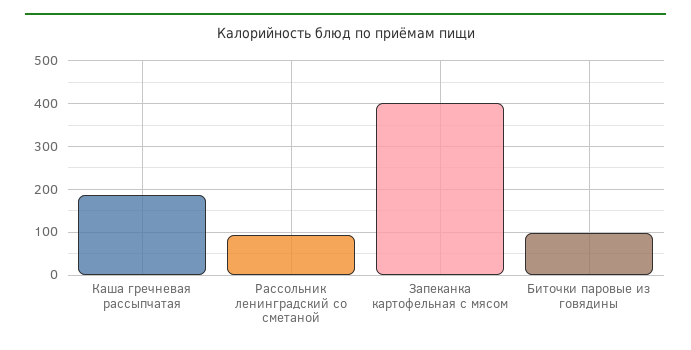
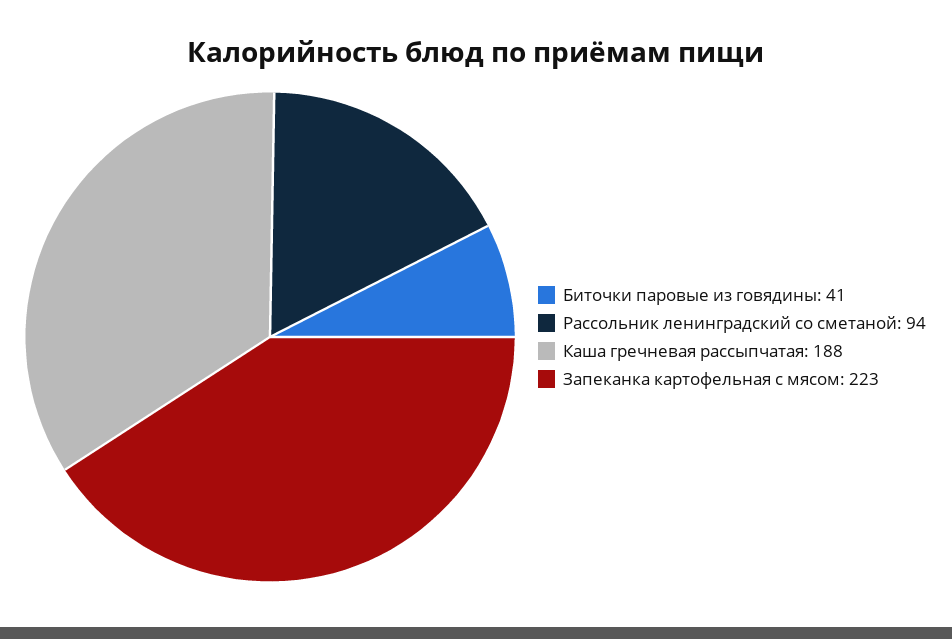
  {
    "Каша гречневая рассыпчатая": 188,
    "Рассольник ленинградский со сметаной": 94,
-   "Запеканка картофельная с мясом": 400,
+   "Запеканка картофельная с мясом": 223,
-   "Биточки паровые из говядины": 100
+   "Биточки паровые из говядины": 41
  }

